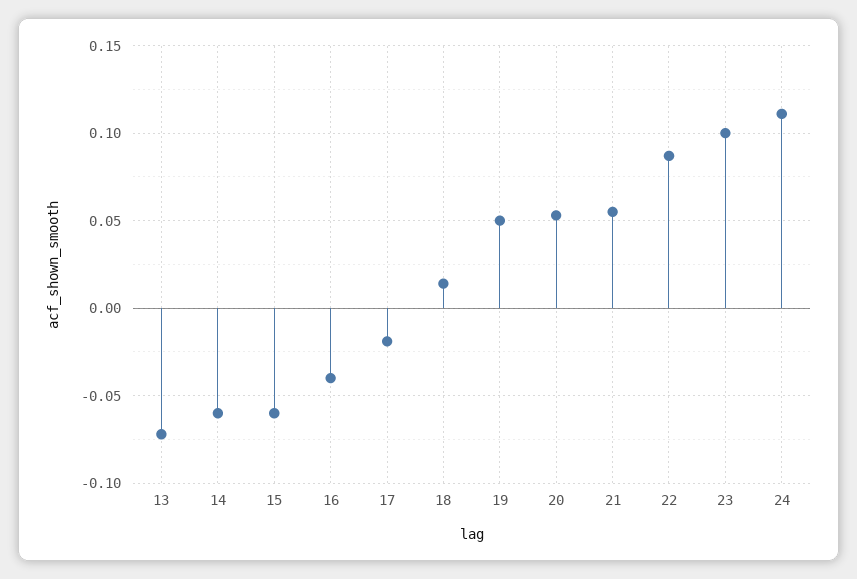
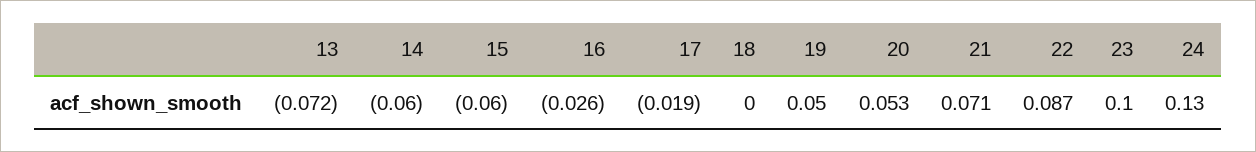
  {
    "13": -0.072,
    "14": -0.06,
    "15": -0.06,
-   "16": -0.04,
+   "16": -0.026,
    "17": -0.019,
-   "18": 0.015,
+   "18": 0,
    "19": 0.05,
    "20": 0.053,
-   "21": 0.055,
+   "21": 0.071,
    "22": 0.087,
    "23": 0.1,
-   "24": 0.11
+   "24": 0.13
  }

